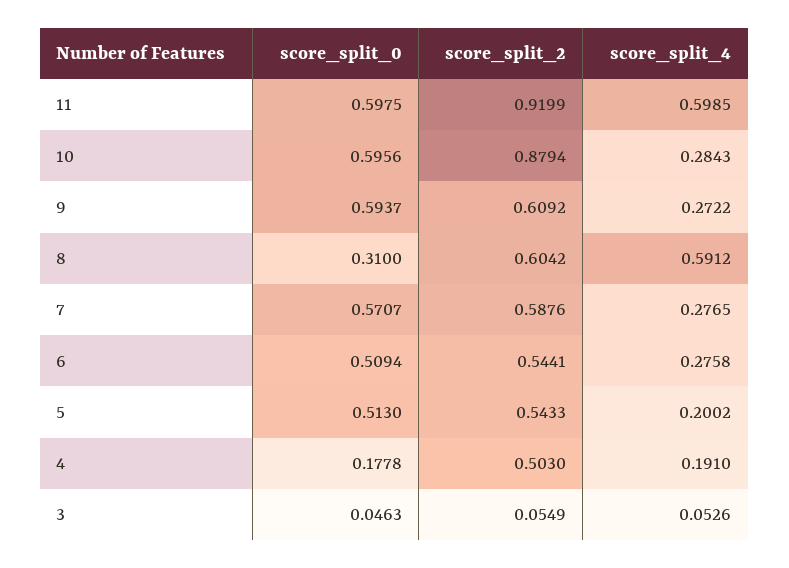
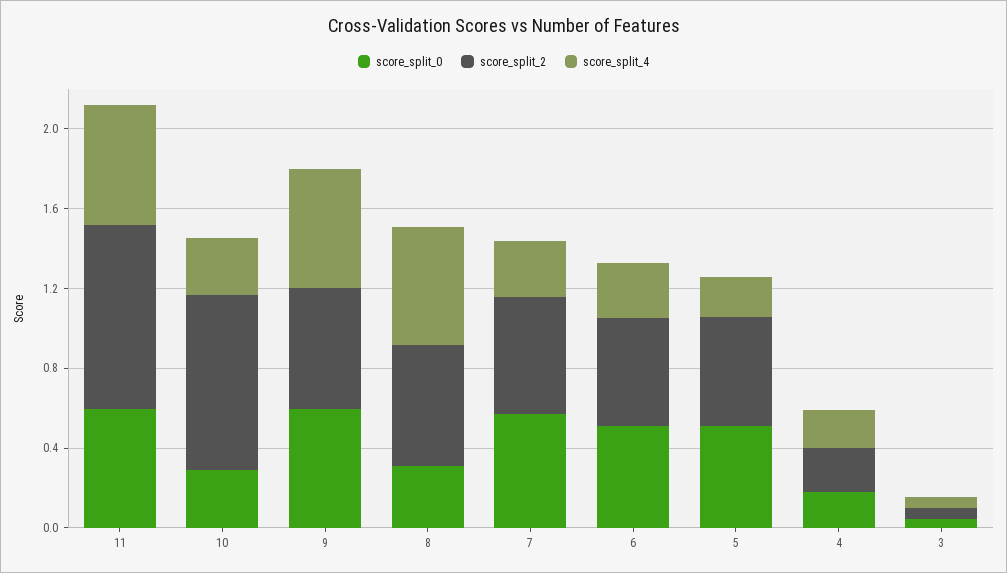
  {
    "score_split_0": {
      "11": 0.5975,
-     "10": 0.5956,
+     "10": 0.3,
      "9": 0.5937,
      "8": 0.31,
      "7": 0.5707,
      "6": 0.5094,
      "5": 0.513,
      "4": 0.1778,
      "3": 0.0463
    },
    "score_split_2": {
      "11": 0.9199,
      "10": 0.8794,
      "9": 0.6092,
      "8": 0.6042,
      "7": 0.5876,
      "6": 0.5441,
      "5": 0.5433,
-     "4": 0.503,
+     "4": 0.2,
      "3": 0.0549
    },
    "score_split_4": {
      "11": 0.5985,
      "10": 0.2843,
-     "9": 0.2722,
+     "9": 0.6,
      "8": 0.5912,
      "7": 0.2765,
      "6": 0.2758,
      "5": 0.2002,
      "4": 0.191,
      "3": 0.0526
    }
  }

